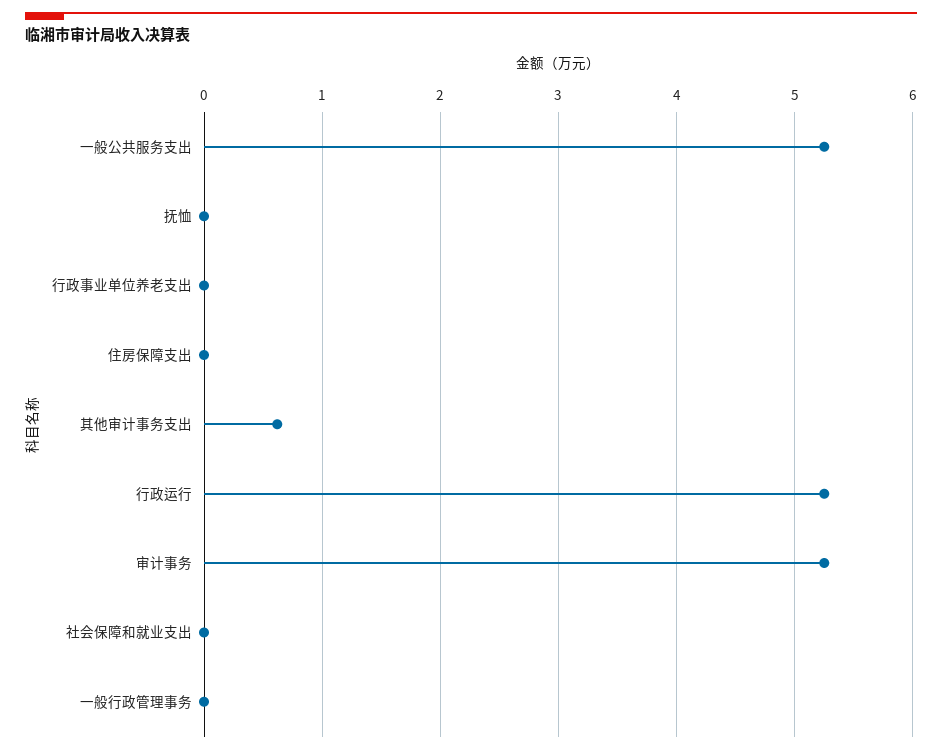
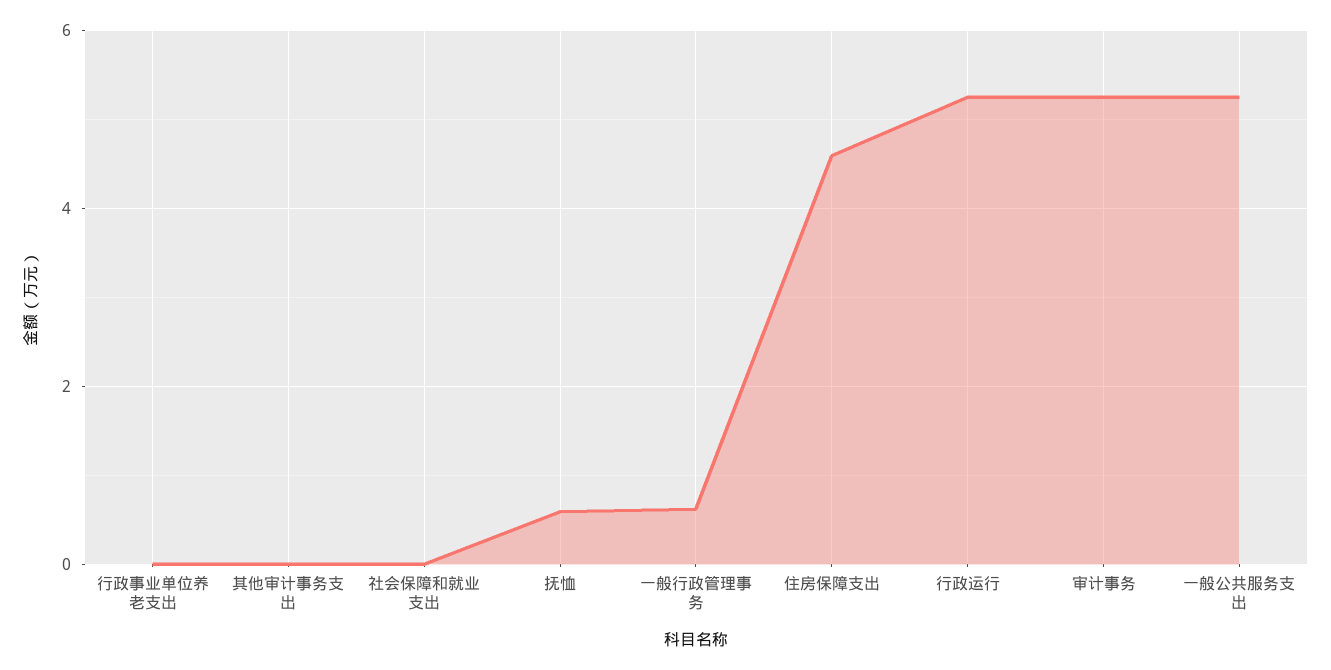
  {
    "一般公共服务支出": 5.3,
-   "抚恤": 0,
+   "抚恤": 0.6,
    "行政事业单位养老支出": 0,
-   "住房保障支出": 0,
+   "住房保障支出": 4.6,
-   "其他审计事务支出": 0.6,
+   "其他审计事务支出": 0,
    "行政运行": 5.3,
    "审计事务": 5.3,
    "社会保障和就业支出": 0,
-   "一般行政管理事务": 0
+   "一般行政管理事务": 0.6
  }

